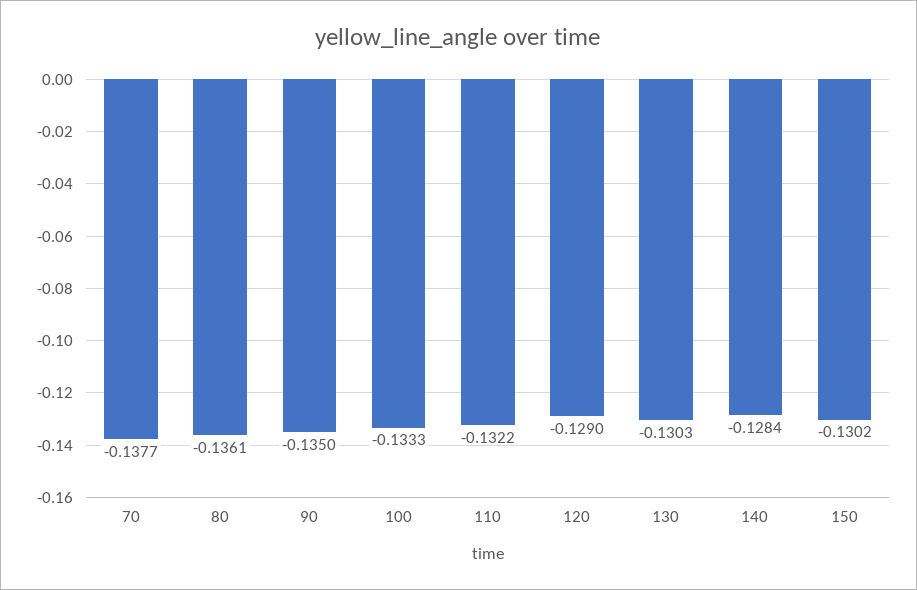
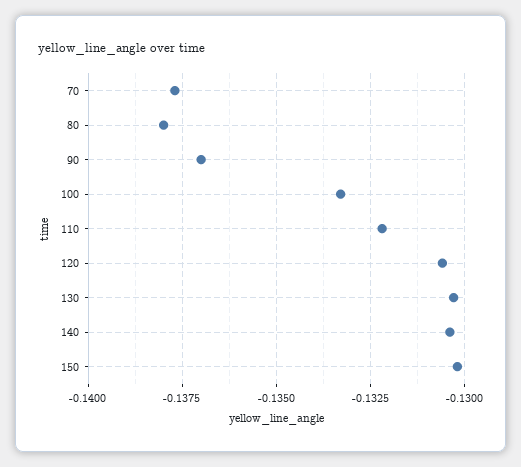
  {
    "70": -0.1377,
-   "80": -0.1361,
+   "80": -0.138,
-   "90": -0.135,
+   "90": -0.137,
    "100": -0.1333,
    "110": -0.1322,
-   "120": -0.129,
+   "120": -0.1305,
    "130": -0.1303,
-   "140": -0.1284,
+   "140": -0.1305,
    "150": -0.1302
  }

